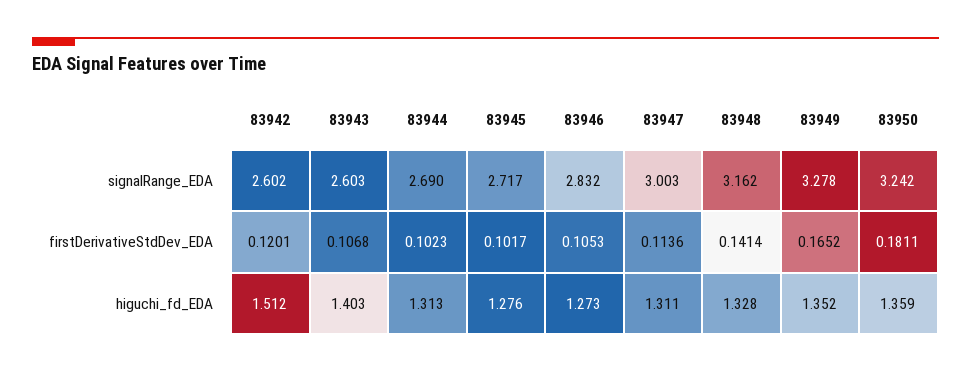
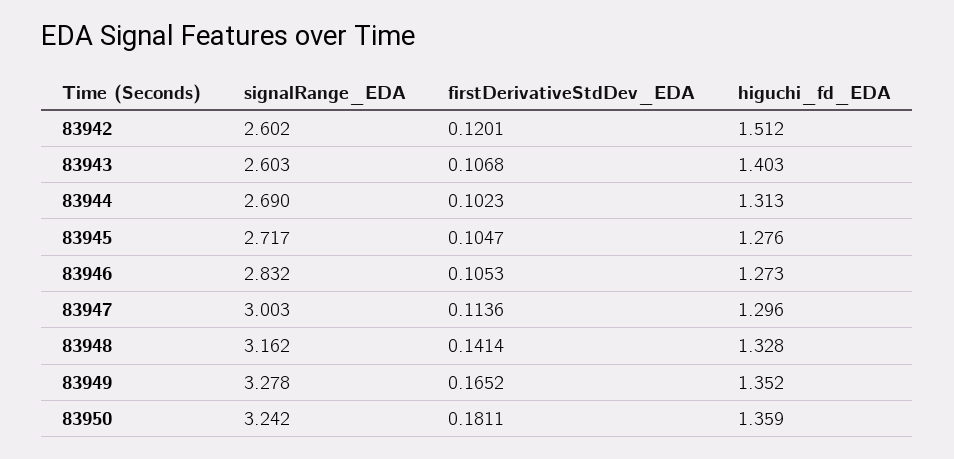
  {
    "83942": {
      "signalRange_EDA": 2.602,
      "firstDerivativeStdDev_EDA": 0.1201,
      "higuchi_fd_EDA": 1.512
    },
    "83943": {
      "signalRange_EDA": 2.603,
      "firstDerivativeStdDev_EDA": 0.1068,
      "higuchi_fd_EDA": 1.403
    },
    "83944": {
      "signalRange_EDA": 2.69,
      "firstDerivativeStdDev_EDA": 0.1023,
      "higuchi_fd_EDA": 1.313
    },
    "83945": {
      "signalRange_EDA": 2.717,
-     "firstDerivativeStdDev_EDA": 0.1017,
+     "firstDerivativeStdDev_EDA": 0.1047,
      "higuchi_fd_EDA": 1.276
    },
    "83946": {
      "signalRange_EDA": 2.832,
      "firstDerivativeStdDev_EDA": 0.1053,
      "higuchi_fd_EDA": 1.273
    },
    "83947": {
      "signalRange_EDA": 3.003,
      "firstDerivativeStdDev_EDA": 0.1136,
-     "higuchi_fd_EDA": 1.311
+     "higuchi_fd_EDA": 1.296
    },
    "83948": {
      "signalRange_EDA": 3.162,
      "firstDerivativeStdDev_EDA": 0.1414,
      "higuchi_fd_EDA": 1.328
    },
    "83949": {
      "signalRange_EDA": 3.278,
      "firstDerivativeStdDev_EDA": 0.1652,
      "higuchi_fd_EDA": 1.352
    },
    "83950": {
      "signalRange_EDA": 3.242,
      "firstDerivativeStdDev_EDA": 0.1811,
      "higuchi_fd_EDA": 1.359
    }
  }

